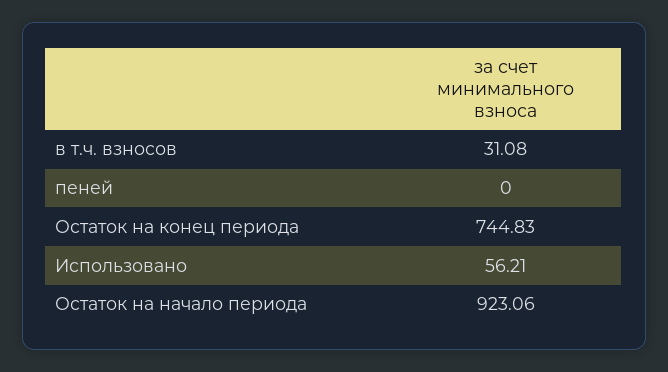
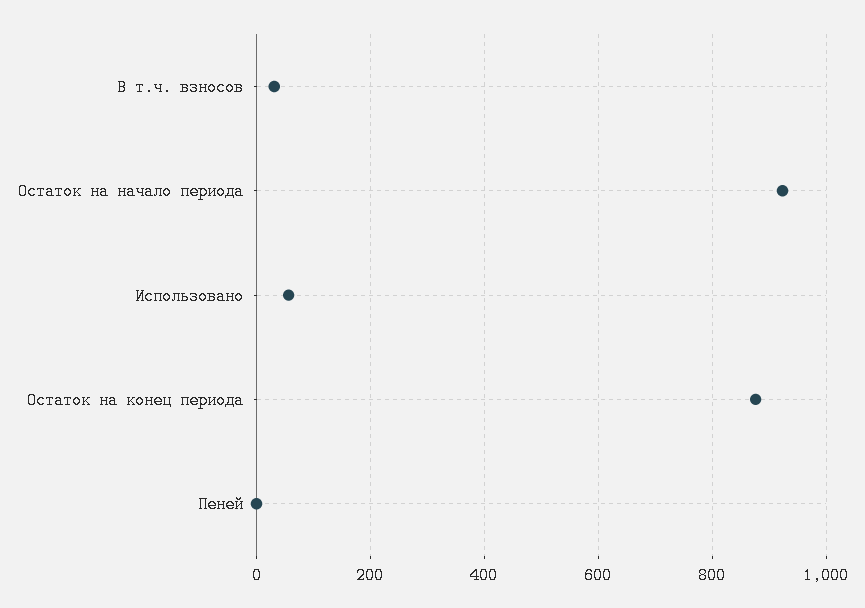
  {
    "в т.ч. взносов": 31.08,
    "пеней": 0,
-   "Остаток на конец периода": 744.83,
+   "Остаток на конец периода": 880,
    "Использовано": 56.21,
    "Остаток на начало периода": 923.06
  }

